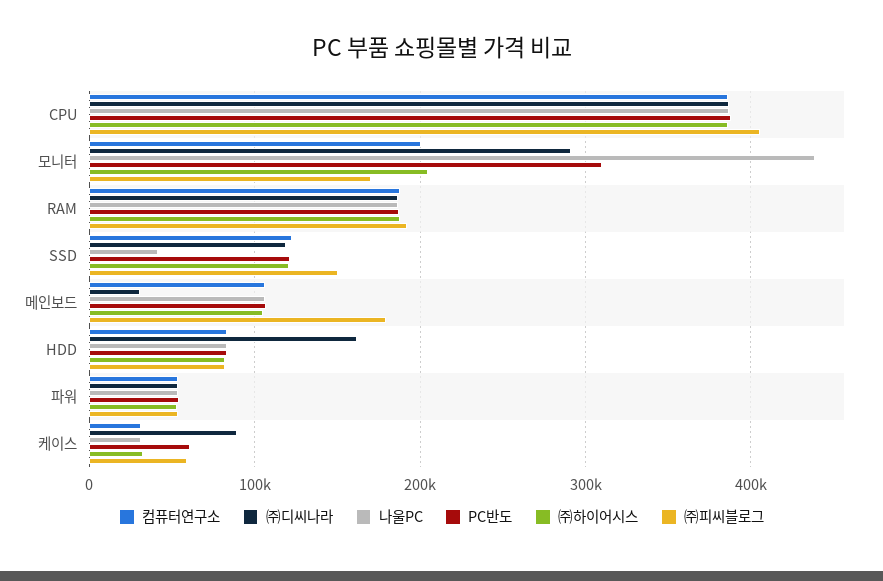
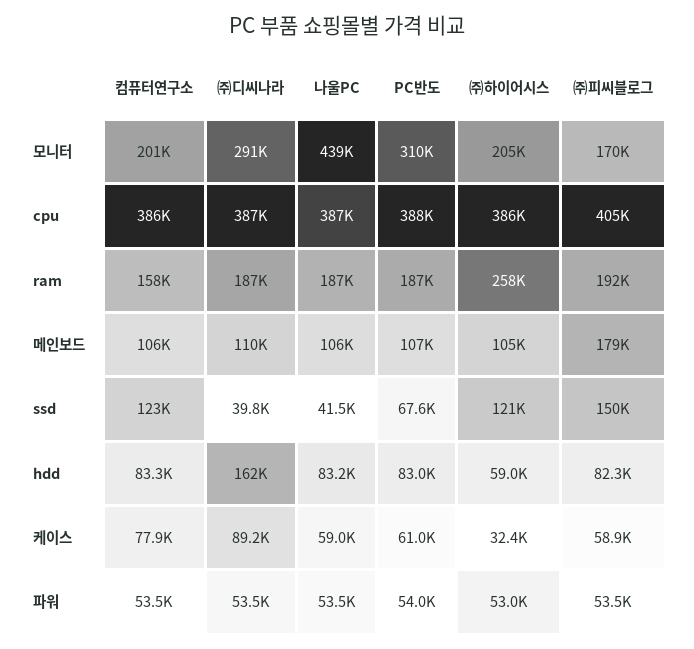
  {
    "컴퓨터연구소": {
      "CPU": 386000,
      "모니터": 201000,
-     "RAM": 190000,
+     "RAM": 158000,
      "SSD": 123000,
      "메인보드": 106000,
      "HDD": 83300,
      "파워": 53500,
-     "케이스": 30000
+     "케이스": 77900
    },
    "㈜디씨나라": {
      "CPU": 387000,
      "모니터": 291000,
      "RAM": 187000,
-     "SSD": 120000,
+     "SSD": 39800,
-     "메인보드": 30000,
+     "메인보드": 110000,
      "HDD": 162000,
      "파워": 53500,
      "케이스": 89200
    },
    "나울PC": {
      "CPU": 387000,
      "모니터": 439000,
      "RAM": 187000,
      "SSD": 41500,
      "메인보드": 106000,
      "HDD": 83200,
      "파워": 53500,
-     "케이스": 30000
+     "케이스": 59000
    },
    "PC반도": {
      "CPU": 388000,
      "모니터": 310000,
      "RAM": 187000,
-     "SSD": 120000,
+     "SSD": 67600,
      "메인보드": 107000,
      "HDD": 83000,
      "파워": 54000,
      "케이스": 61000
    },
    "㈜하이어시스": {
      "CPU": 386000,
      "모니터": 205000,
-     "RAM": 190000,
+     "RAM": 258000,
      "SSD": 121000,
      "메인보드": 105000,
-     "HDD": 80000,
+     "HDD": 59000,
      "파워": 53000,
      "케이스": 32400
    },
    "㈜피씨블로그": {
      "CPU": 405000,
      "모니터": 170000,
      "RAM": 192000,
      "SSD": 150000,
      "메인보드": 179000,
      "HDD": 82300,
      "파워": 53500,
      "케이스": 58900
    }
  }

